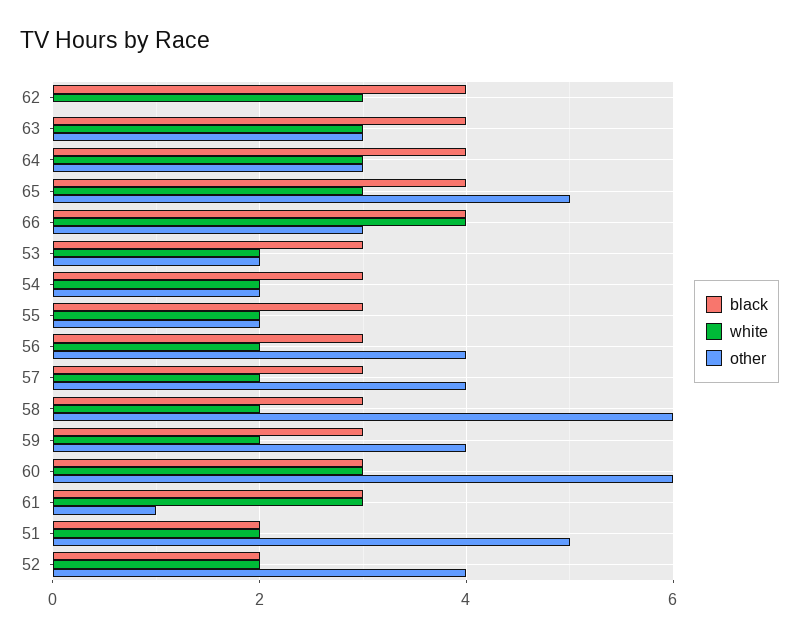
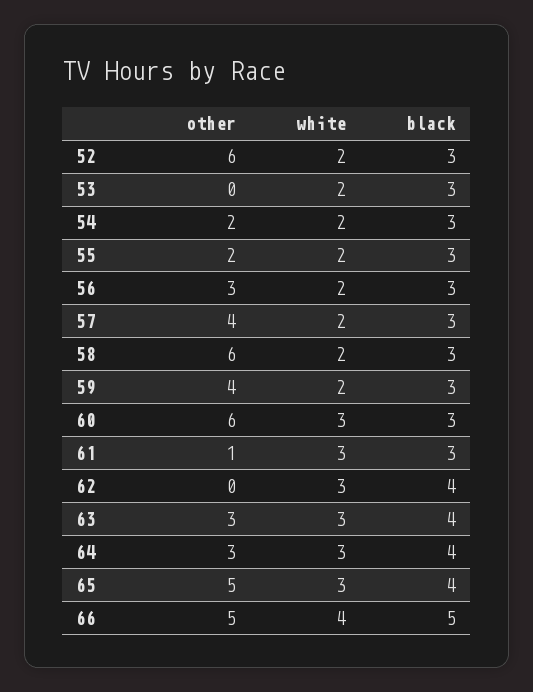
  {
    "black": {
      "62": 4,
      "63": 4,
      "64": 4,
      "65": 4,
-     "66": 4,
+     "66": 5,
      "53": 3,
      "54": 3,
      "55": 3,
      "56": 3,
      "57": 3,
      "58": 3,
      "59": 3,
      "60": 3,
      "61": 3,
-     "51": 2,
-     "52": 2
+     "52": 3
    },
    "white": {
      "62": 3,
      "63": 3,
      "64": 3,
      "65": 3,
      "66": 4,
      "53": 2,
      "54": 2,
      "55": 2,
      "56": 2,
      "57": 2,
      "58": 2,
      "59": 2,
      "60": 3,
      "61": 3,
-     "51": 2,
      "52": 2
    },
    "other": {
      "62": 0,
      "63": 3,
      "64": 3,
      "65": 5,
-     "66": 3,
+     "66": 5,
-     "53": 2,
+     "53": 0,
      "54": 2,
      "55": 2,
-     "56": 4,
+     "56": 3,
      "57": 4,
      "58": 6,
      "59": 4,
      "60": 6,
      "61": 1,
-     "51": 5,
-     "52": 4
+     "52": 6
    }
  }

